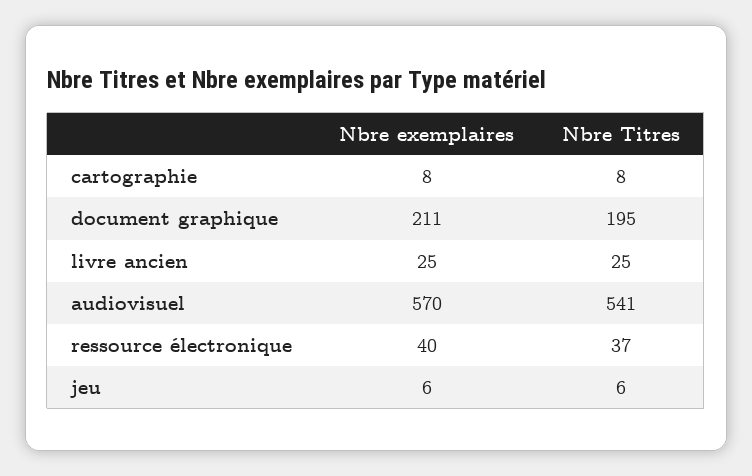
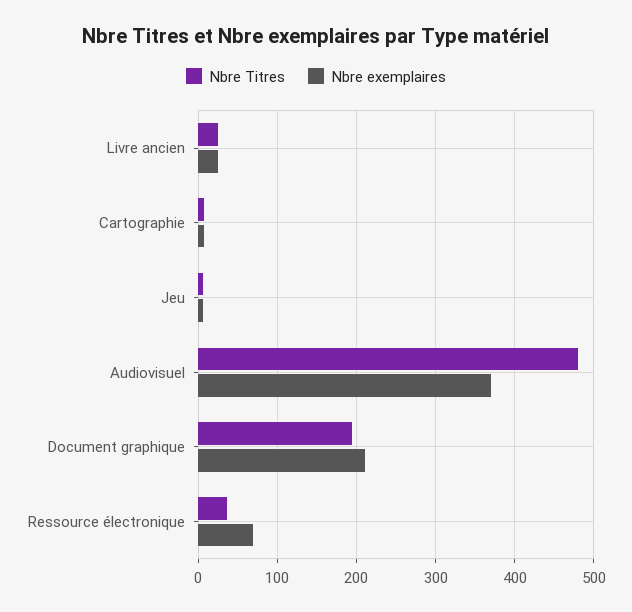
  {
    "Nbre exemplaires": {
      "cartographie": 8,
      "document graphique": 211,
      "livre ancien": 25,
-     "audiovisuel": 570,
+     "audiovisuel": 370,
-     "ressource électronique": 40,
+     "ressource électronique": 70,
      "jeu": 6
    },
    "Nbre Titres": {
      "cartographie": 8,
      "document graphique": 195,
      "livre ancien": 25,
-     "audiovisuel": 541,
+     "audiovisuel": 480,
      "ressource électronique": 37,
      "jeu": 6
    }
  }

